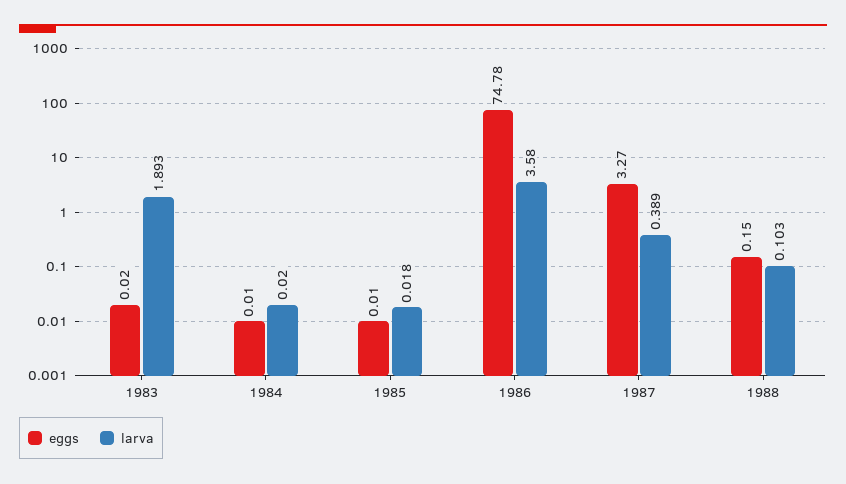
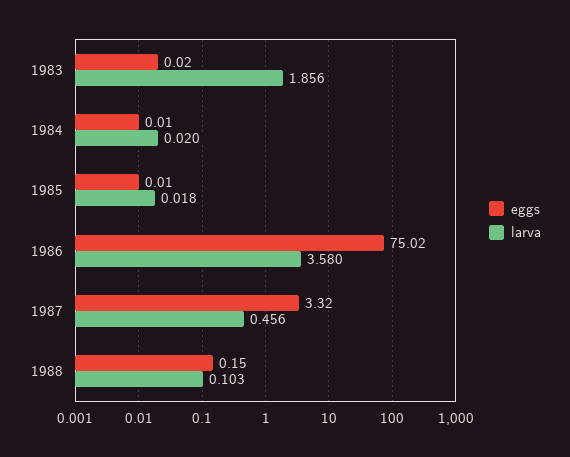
  {
    "eggs": {
      "1983": 0.02,
      "1984": 0.01,
      "1985": 0.01,
-     "1986": 74.78,
+     "1986": 75.02,
-     "1987": 3.27,
+     "1987": 3.32,
      "1988": 0.15
    },
    "larva": {
-     "1983": 1.893,
+     "1983": 1.856,
      "1984": 0.02,
      "1985": 0.018,
      "1986": 3.58,
-     "1987": 0.389,
+     "1987": 0.456,
      "1988": 0.103
    }
  }

